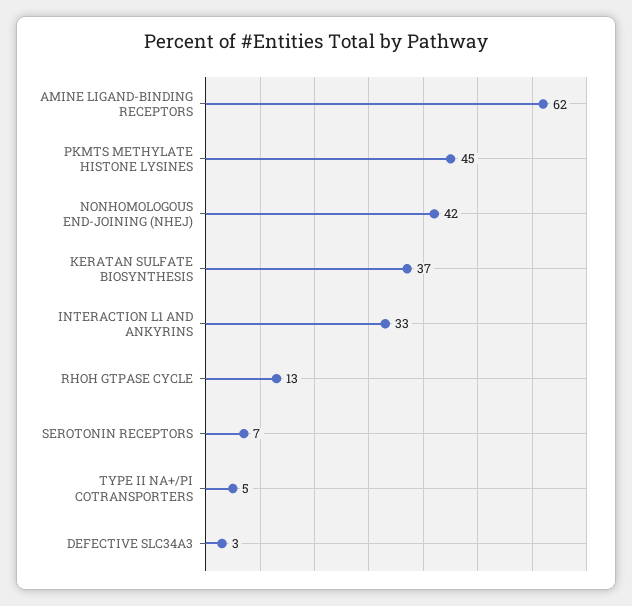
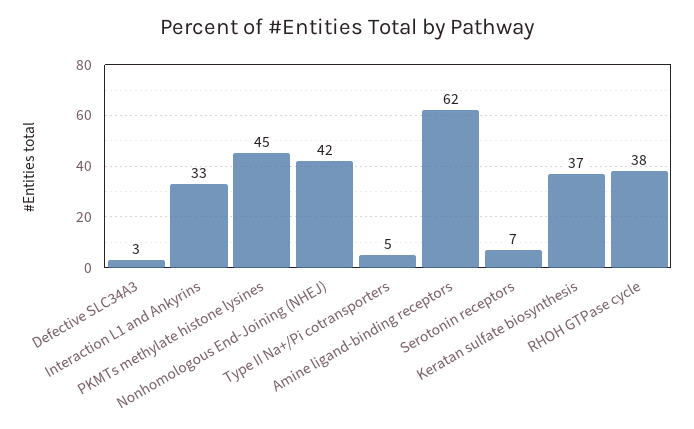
  {
    "AMINE LIGAND-BINDING RECEPTORS": 62,
    "PKMTS METHYLATE HISTONE LYSINES": 45,
    "NONHOMOLOGOUS END-JOINING (NHEJ)": 42,
    "KERATAN SULFATE BIOSYNTHESIS": 37,
    "INTERACTION L1 AND ANKYRINS": 33,
-   "RHOH GTPASE CYCLE": 13,
+   "RHOH GTPASE CYCLE": 38,
    "SEROTONIN RECEPTORS": 7,
    "TYPE II NA+/PI COTRANSPORTERS": 5,
    "DEFECTIVE SLC34A3": 3
  }

